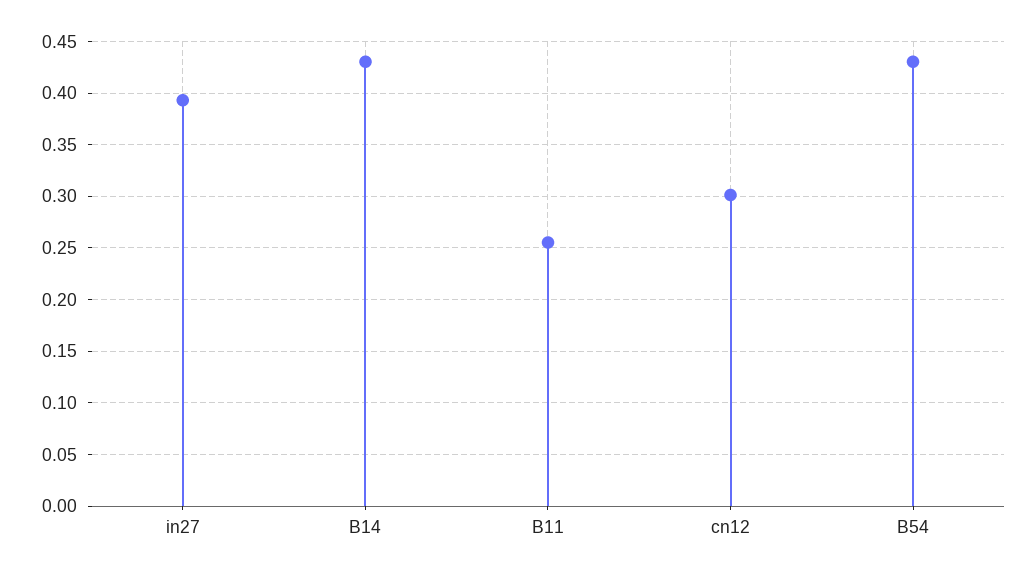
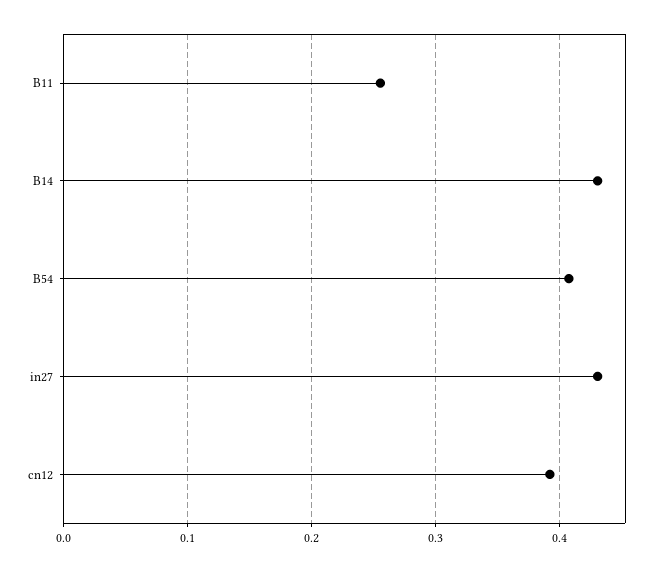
  {
-   "in27": 0.39,
+   "in27": 0.43,
    "B14": 0.43,
    "B11": 0.26,
-   "cn12": 0.3,
+   "cn12": 0.39,
-   "B54": 0.43
+   "B54": 0.41
  }

